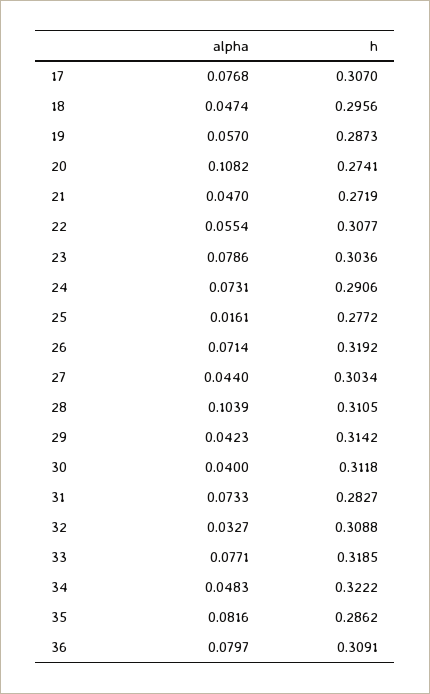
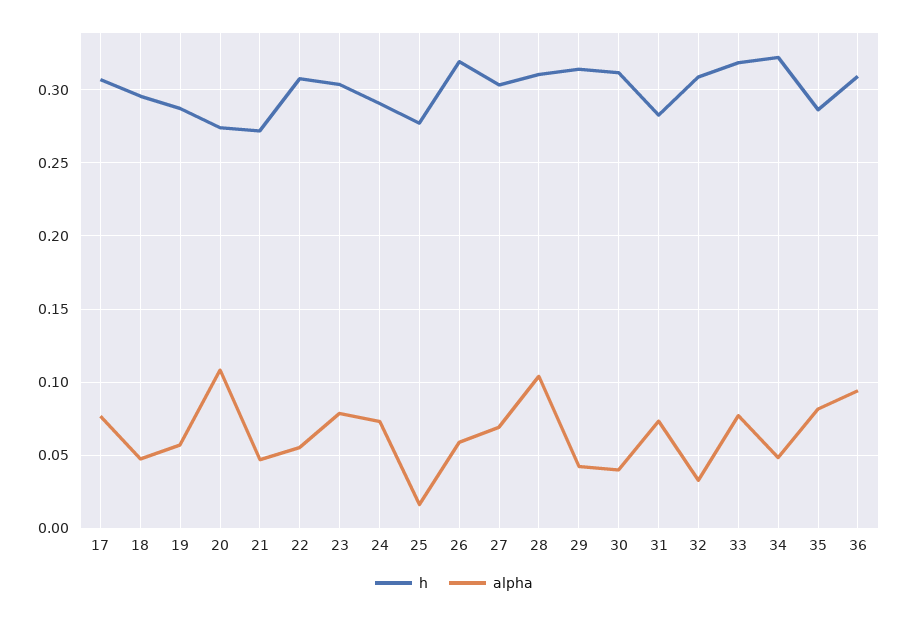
  {
    "alpha": {
      "17": 0.0768,
      "18": 0.0474,
      "19": 0.057,
      "20": 0.1082,
      "21": 0.047,
      "22": 0.0554,
      "23": 0.0786,
      "24": 0.0731,
      "25": 0.0161,
-     "26": 0.0714,
+     "26": 0.06,
-     "27": 0.044,
+     "27": 0.07,
      "28": 0.1039,
      "29": 0.0423,
      "30": 0.04,
      "31": 0.0733,
      "32": 0.0327,
      "33": 0.0771,
      "34": 0.0483,
      "35": 0.0816,
-     "36": 0.0797
+     "36": 0.095
    },
    "h": {
      "17": 0.307,
      "18": 0.2956,
      "19": 0.2873,
      "20": 0.2741,
      "21": 0.2719,
      "22": 0.3077,
      "23": 0.3036,
      "24": 0.2906,
      "25": 0.2772,
      "26": 0.3192,
      "27": 0.3034,
      "28": 0.3105,
      "29": 0.3142,
      "30": 0.3118,
      "31": 0.2827,
      "32": 0.3088,
      "33": 0.3185,
      "34": 0.3222,
      "35": 0.2862,
      "36": 0.3091
    }
  }

